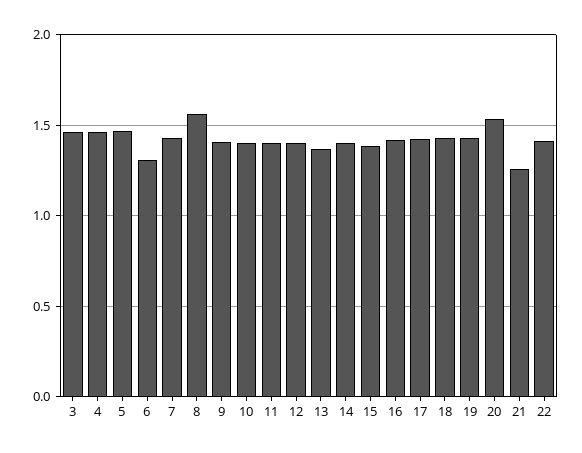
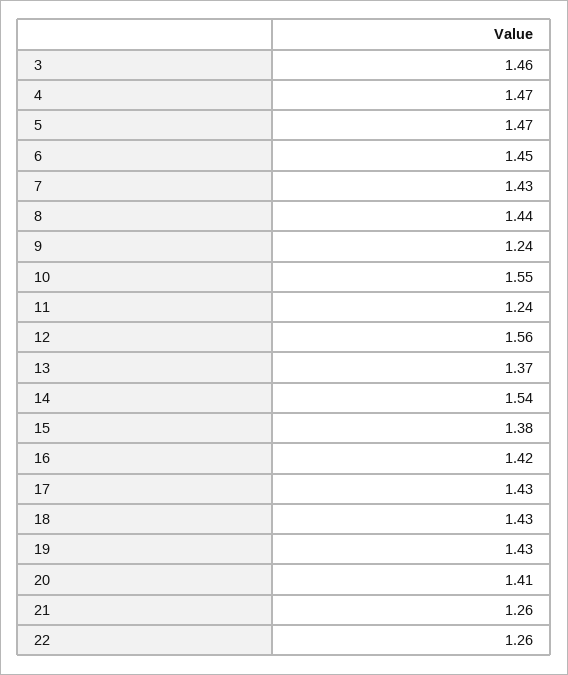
  {
    "3": 1.46,
    "4": 1.47,
    "5": 1.47,
-   "6": 1.3,
+   "6": 1.45,
    "7": 1.43,
-   "8": 1.55,
+   "8": 1.44,
-   "9": 1.4,
+   "9": 1.24,
-   "10": 1.4,
+   "10": 1.55,
-   "11": 1.4,
+   "11": 1.24,
-   "12": 1.4,
+   "12": 1.56,
    "13": 1.37,
-   "14": 1.4,
+   "14": 1.54,
    "15": 1.38,
    "16": 1.42,
    "17": 1.43,
    "18": 1.43,
    "19": 1.43,
-   "20": 1.55,
+   "20": 1.41,
    "21": 1.26,
-   "22": 1.4
+   "22": 1.26
  }

